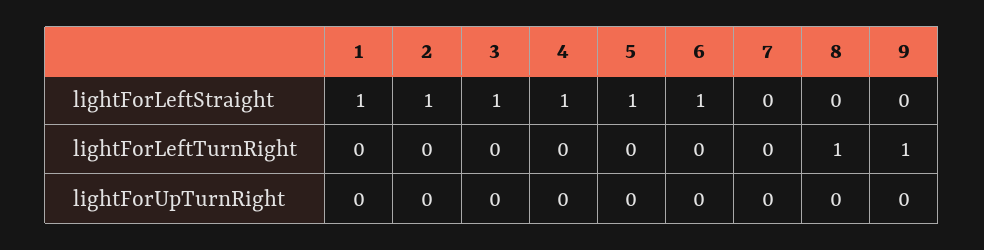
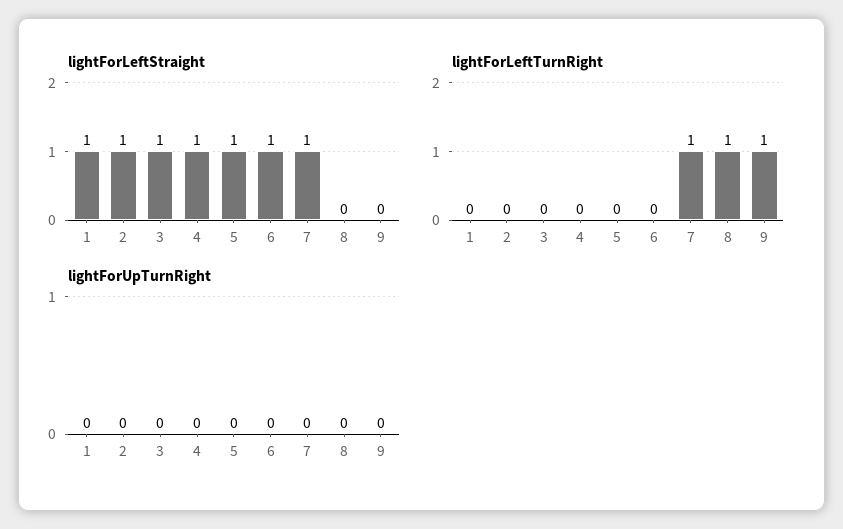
  {
    "lightForLeftStraight": {
      "1": 1,
      "2": 1,
      "3": 1,
      "4": 1,
      "5": 1,
      "6": 1,
-     "7": 0,
+     "7": 1,
      "8": 0,
      "9": 0
    },
    "lightForLeftTurnRight": {
      "1": 0,
      "2": 0,
      "3": 0,
      "4": 0,
      "5": 0,
      "6": 0,
-     "7": 0,
+     "7": 1,
      "8": 1,
      "9": 1
    },
    "lightForUpTurnRight": {
      "1": 0,
      "2": 0,
      "3": 0,
      "4": 0,
      "5": 0,
      "6": 0,
      "7": 0,
      "8": 0,
      "9": 0
    }
  }

